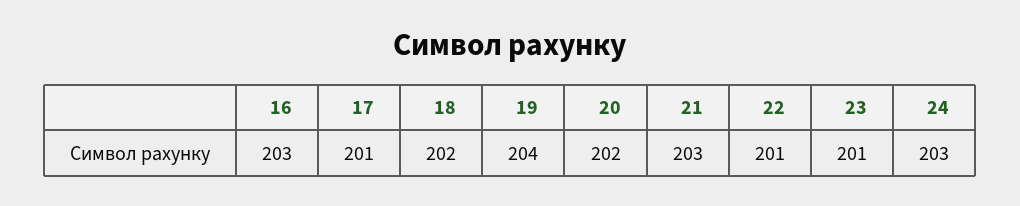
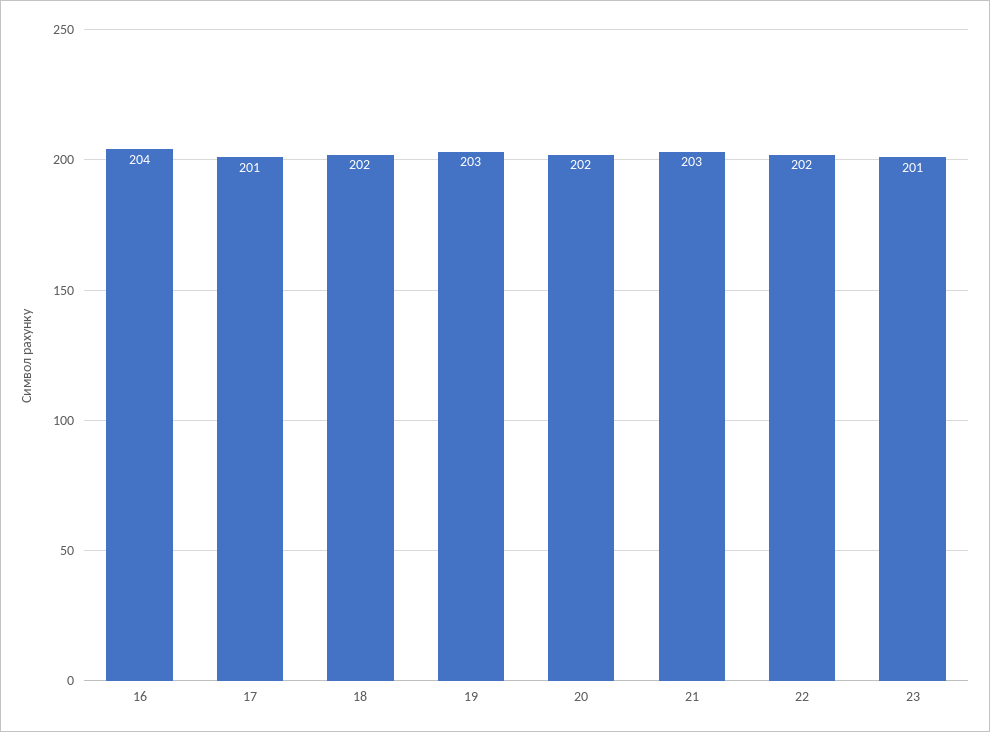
  {
-   "16": 203,
+   "16": 204,
    "17": 201,
    "18": 202,
-   "19": 204,
+   "19": 203,
    "20": 202,
    "21": 203,
-   "22": 201,
+   "22": 202,
-   "23": 201,
+   "23": 201
-   "24": 203
  }

